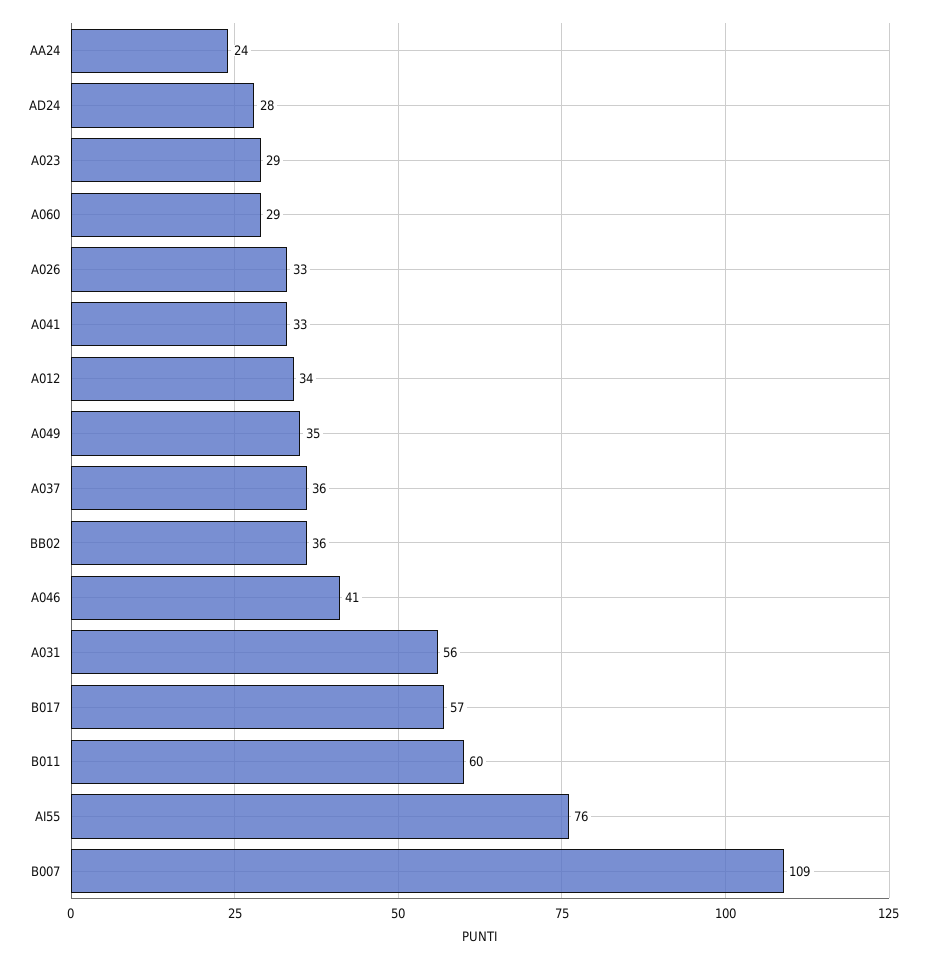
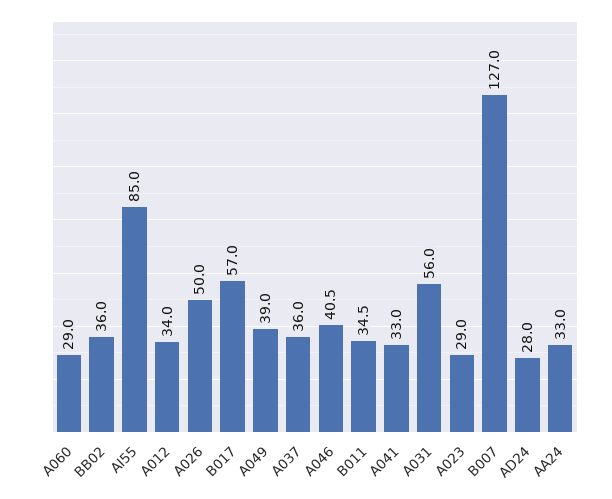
  {
-   "AA24": 24,
+   "AA24": 33,
    "AD24": 28,
    "A023": 29,
    "A060": 29,
-   "A026": 33,
+   "A026": 50,
    "A041": 33,
    "A012": 34,
-   "A049": 35,
+   "A049": 39,
    "A037": 36,
    "BB02": 36,
    "A046": 40.5,
    "A031": 56,
    "B017": 57,
-   "B011": 60,
+   "B011": 34.5,
-   "AI55": 76,
+   "AI55": 85,
-   "B007": 109
+   "B007": 127
  }

